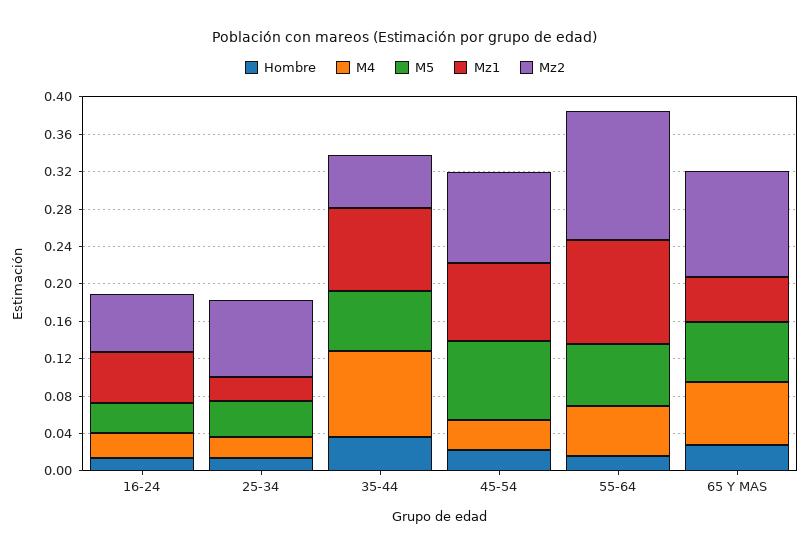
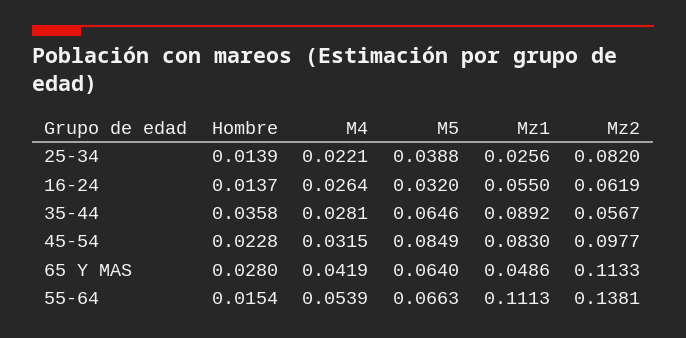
  {
    "Hombre": {
      "16-24": 0.0137,
      "25-34": 0.0139,
      "35-44": 0.0358,
      "45-54": 0.0228,
      "55-64": 0.0154,
      "65 Y MAS": 0.028
    },
    "M4": {
      "16-24": 0.0264,
      "25-34": 0.0221,
-     "35-44": 0.09,
+     "35-44": 0.0281,
      "45-54": 0.0315,
      "55-64": 0.0539,
-     "65 Y MAS": 0.07
+     "65 Y MAS": 0.0419
    },
    "M5": {
      "16-24": 0.032,
      "25-34": 0.0388,
      "35-44": 0.0646,
      "45-54": 0.0849,
      "55-64": 0.0663,
      "65 Y MAS": 0.064
    },
    "Mz1": {
      "16-24": 0.055,
      "25-34": 0.0256,
      "35-44": 0.0892,
      "45-54": 0.083,
      "55-64": 0.1113,
      "65 Y MAS": 0.0486
    },
    "Mz2": {
      "16-24": 0.0619,
      "25-34": 0.082,
      "35-44": 0.0567,
      "45-54": 0.0977,
      "55-64": 0.1381,
      "65 Y MAS": 0.1133
    }
  }

